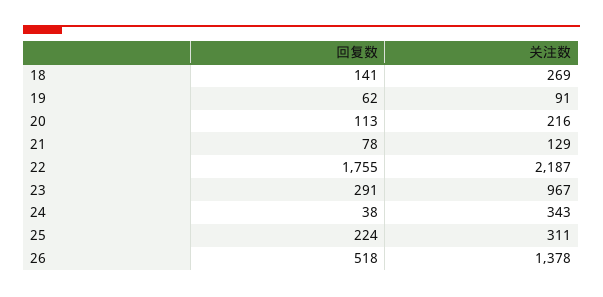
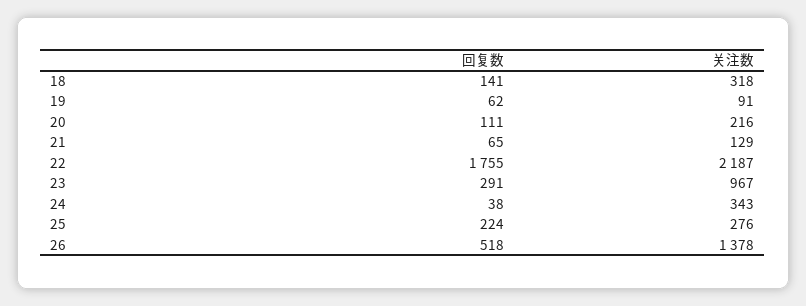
  {
    "回复数": {
      "18": 141,
      "19": 62,
-     "20": 113,
+     "20": 111,
-     "21": 78,
+     "21": 65,
      "22": 1755,
      "23": 291,
      "24": 38,
      "25": 224,
      "26": 518
    },
    "关注数": {
-     "18": 269,
+     "18": 318,
      "19": 91,
      "20": 216,
      "21": 129,
      "22": 2187,
      "23": 967,
      "24": 343,
-     "25": 311,
+     "25": 276,
      "26": 1378
    }
  }

